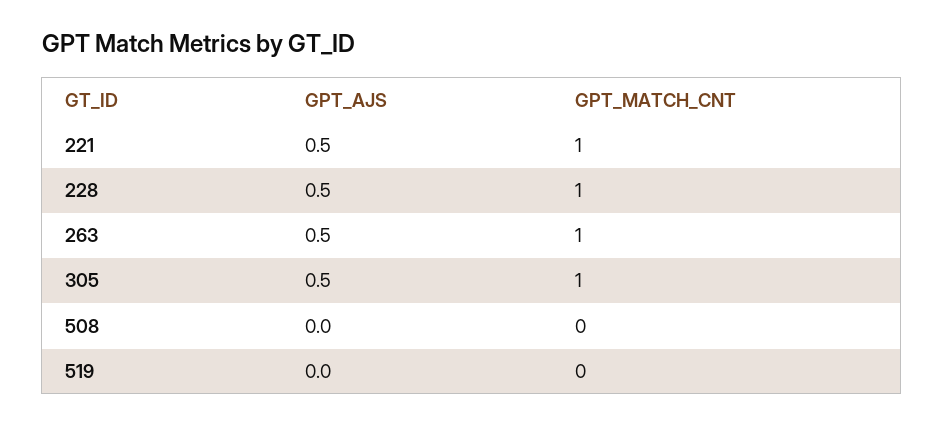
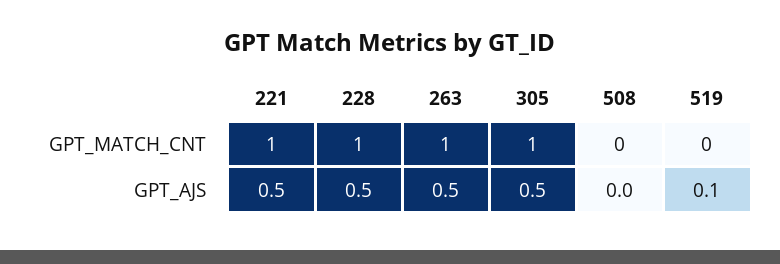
  {
    "GPT_AJS": {
      "221": 0.5,
      "228": 0.5,
      "263": 0.5,
      "305": 0.5,
      "508": 0,
-     "519": 0
+     "519": 0.1
    },
    "GPT_MATCH_CNT": {
      "221": 1,
      "228": 1,
      "263": 1,
      "305": 1,
      "508": 0,
      "519": 0
    }
  }

